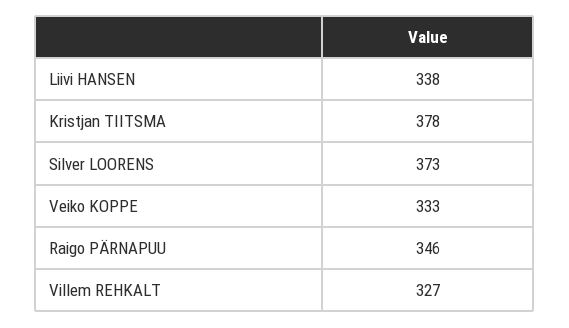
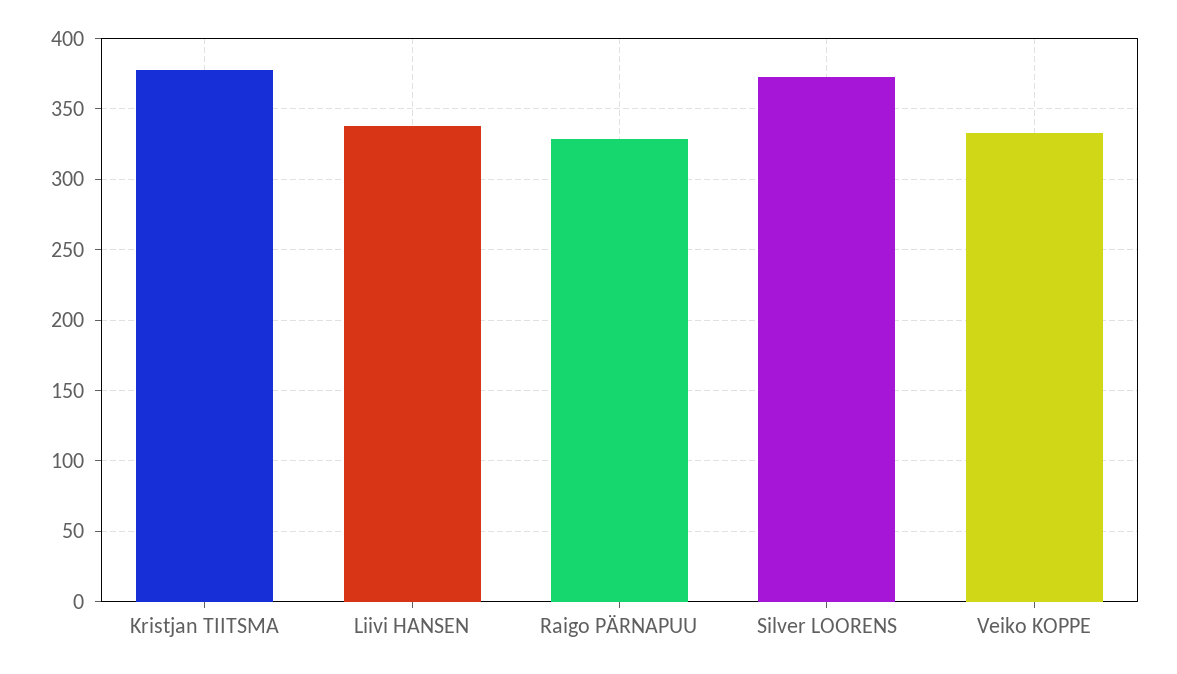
  {
    "Liivi HANSEN": 338,
    "Kristjan TIITSMA": 378,
    "Silver LOORENS": 373,
    "Veiko KOPPE": 333,
-   "Raigo PÄRNAPUU": 346,
+   "Raigo PÄRNAPUU": 330
-   "Villem REHKALT": 327
  }

